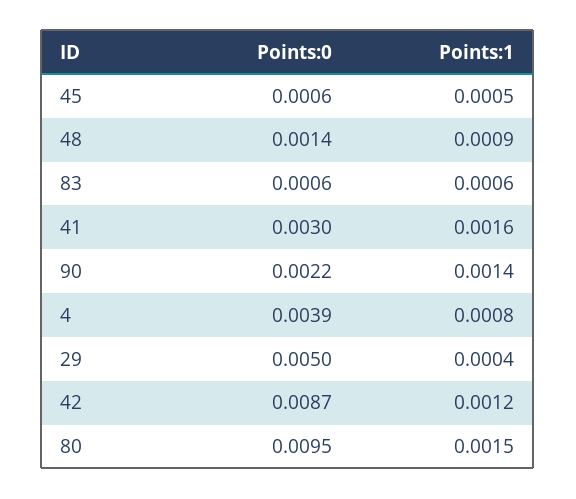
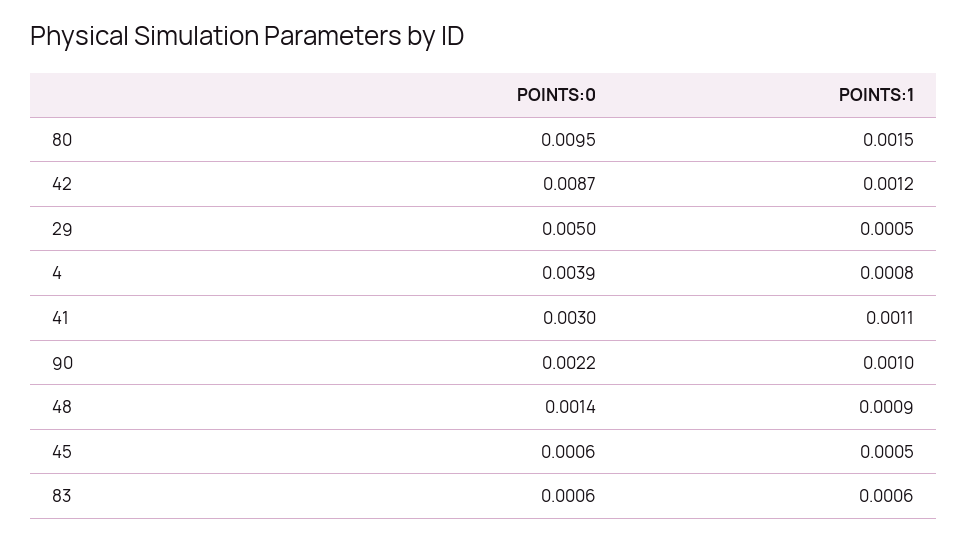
  {
    "Points:0": {
      "45": 0.0006,
      "48": 0.0014,
      "83": 0.0006,
      "41": 0.003,
      "90": 0.0022,
      "4": 0.0039,
      "29": 0.005,
      "42": 0.0087,
      "80": 0.0095
    },
    "Points:1": {
      "45": 0.0005,
      "48": 0.0009,
      "83": 0.0006,
-     "41": 0.0016,
+     "41": 0.0011,
-     "90": 0.0014,
+     "90": 0.001,
      "4": 0.0008,
-     "29": 0.0004,
+     "29": 0.0005,
      "42": 0.0012,
      "80": 0.0015
    }
  }

